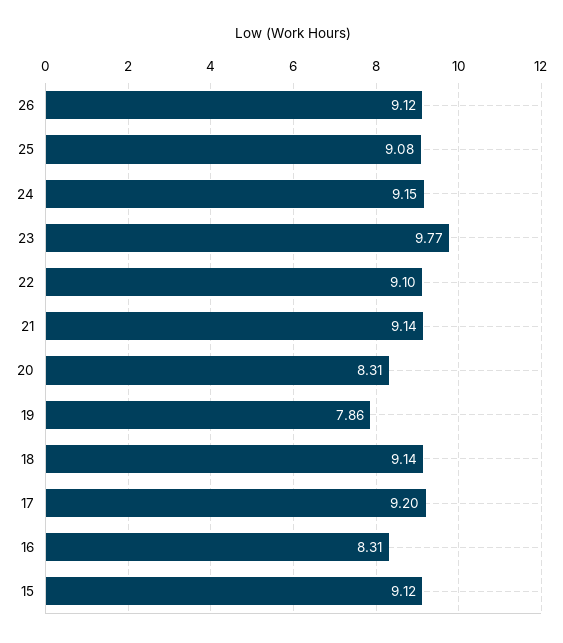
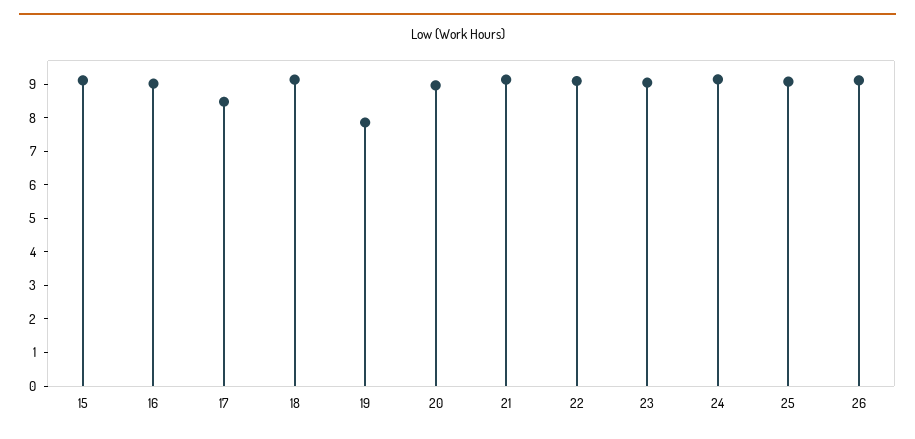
  {
    "26": 9.12,
    "25": 9.08,
    "24": 9.15,
-   "23": 9.77,
+   "23": 9,
    "22": 9.1,
    "21": 9.14,
-   "20": 8.31,
+   "20": 9,
    "19": 7.86,
    "18": 9.14,
-   "17": 9.2,
+   "17": 8.5,
-   "16": 8.31,
+   "16": 9,
    "15": 9.12
  }

